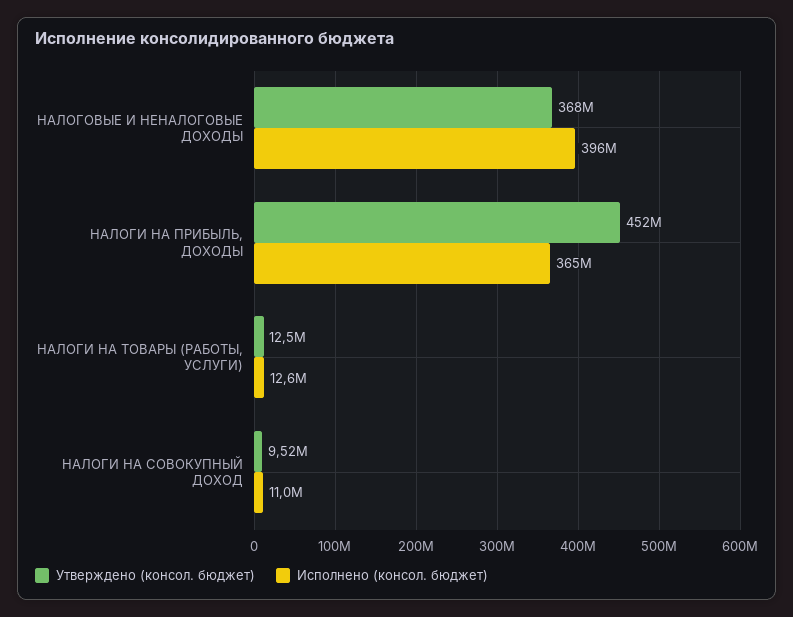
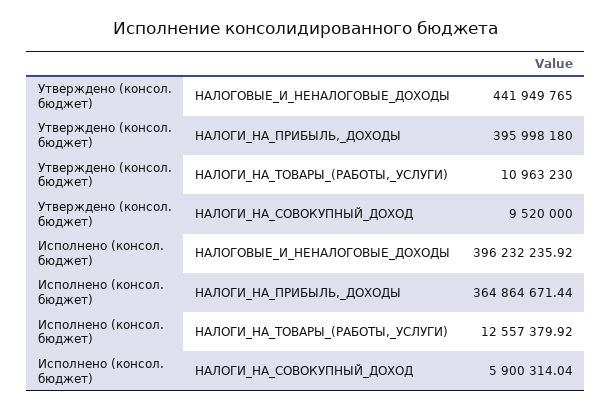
  {
    "Утверждено (консол. бюджет)": {
-     "НАЛОГОВЫЕ И НЕНАЛОГОВЫЕ ДОХОДЫ": 368000000,
+     "НАЛОГОВЫЕ И НЕНАЛОГОВЫЕ ДОХОДЫ": 441949765,
-     "НАЛОГИ НА ПРИБЫЛЬ, ДОХОДЫ": 452000000,
+     "НАЛОГИ НА ПРИБЫЛЬ, ДОХОДЫ": 395998180,
-     "НАЛОГИ НА ТОВАРЫ (РАБОТЫ, УСЛУГИ)": 12500000,
+     "НАЛОГИ НА ТОВАРЫ (РАБОТЫ, УСЛУГИ)": 10963230,
      "НАЛОГИ НА СОВОКУПНЫЙ ДОХОД": 9520000
    },
    "Исполнено (консол. бюджет)": {
      "НАЛОГОВЫЕ И НЕНАЛОГОВЫЕ ДОХОДЫ": 396232235.92,
      "НАЛОГИ НА ПРИБЫЛЬ, ДОХОДЫ": 364864671.44,
      "НАЛОГИ НА ТОВАРЫ (РАБОТЫ, УСЛУГИ)": 12557379.92,
-     "НАЛОГИ НА СОВОКУПНЫЙ ДОХОД": 11000000
+     "НАЛОГИ НА СОВОКУПНЫЙ ДОХОД": 5900314.04
    }
  }

